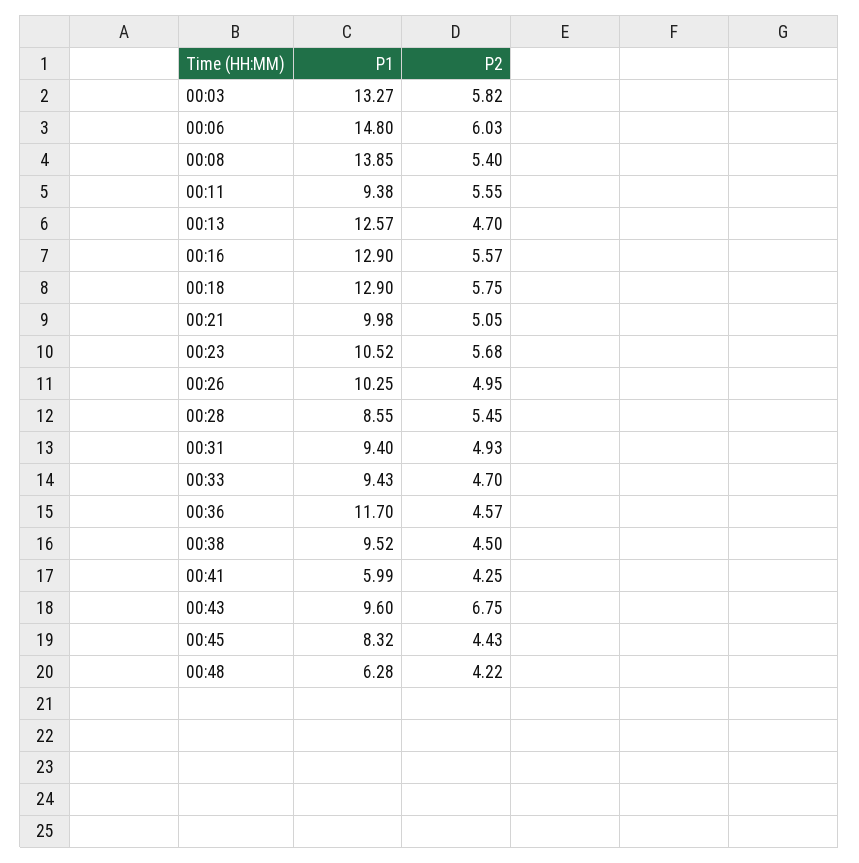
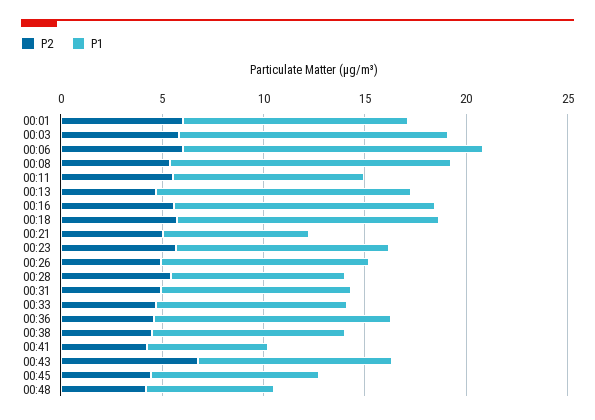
  {
    "P1": {
      "00:03": 13.27,
      "00:06": 14.8,
      "00:08": 13.85,
      "00:11": 9.38,
      "00:13": 12.57,
      "00:16": 12.9,
      "00:18": 12.9,
-     "00:21": 9.98,
+     "00:21": 7,
      "00:23": 10.52,
      "00:26": 10.25,
      "00:28": 8.55,
      "00:31": 9.4,
      "00:33": 9.43,
      "00:36": 11.7,
      "00:38": 9.52,
      "00:41": 5.99,
      "00:43": 9.6,
      "00:45": 8.32,
-     "00:48": 6.28
+     "00:48": 6.28,
+     "00:01": 11
    },
    "P2": {
      "00:03": 5.82,
      "00:06": 6.03,
      "00:08": 5.4,
      "00:11": 5.55,
      "00:13": 4.7,
      "00:16": 5.57,
      "00:18": 5.75,
      "00:21": 5.05,
      "00:23": 5.68,
      "00:26": 4.95,
      "00:28": 5.45,
      "00:31": 4.93,
      "00:33": 4.7,
      "00:36": 4.57,
      "00:38": 4.5,
      "00:41": 4.25,
      "00:43": 6.75,
      "00:45": 4.43,
-     "00:48": 4.22
+     "00:48": 4.22,
+     "00:01": 6
    }
  }

